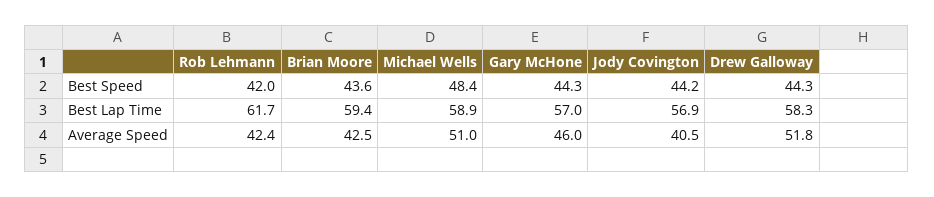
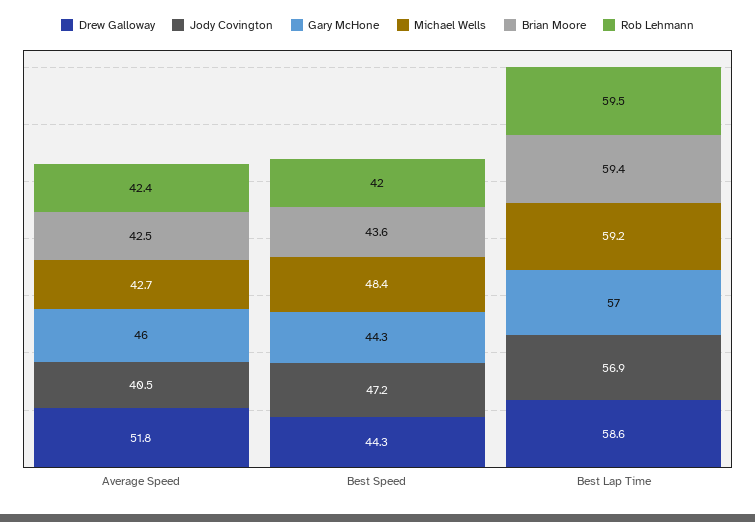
  {
    "Rob Lehmann": {
      "Best Speed": 42,
-     "Best Lap Time": 61.7,
+     "Best Lap Time": 59.5,
      "Average Speed": 42.4
    },
    "Brian Moore": {
      "Best Speed": 43.6,
      "Best Lap Time": 59.4,
      "Average Speed": 42.5
    },
    "Michael Wells": {
      "Best Speed": 48.4,
-     "Best Lap Time": 58.9,
+     "Best Lap Time": 59.2,
-     "Average Speed": 51
+     "Average Speed": 42.7
    },
    "Gary McHone": {
      "Best Speed": 44.3,
      "Best Lap Time": 57,
      "Average Speed": 46
    },
    "Jody Covington": {
-     "Best Speed": 44.2,
+     "Best Speed": 47.2,
      "Best Lap Time": 56.9,
      "Average Speed": 40.5
    },
    "Drew Galloway": {
      "Best Speed": 44.3,
-     "Best Lap Time": 58.3,
+     "Best Lap Time": 58.6,
      "Average Speed": 51.8
    }
  }

